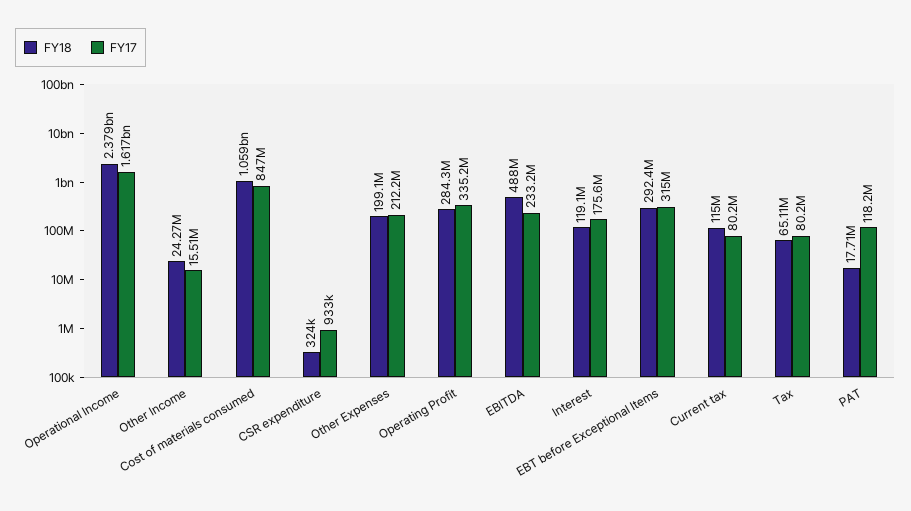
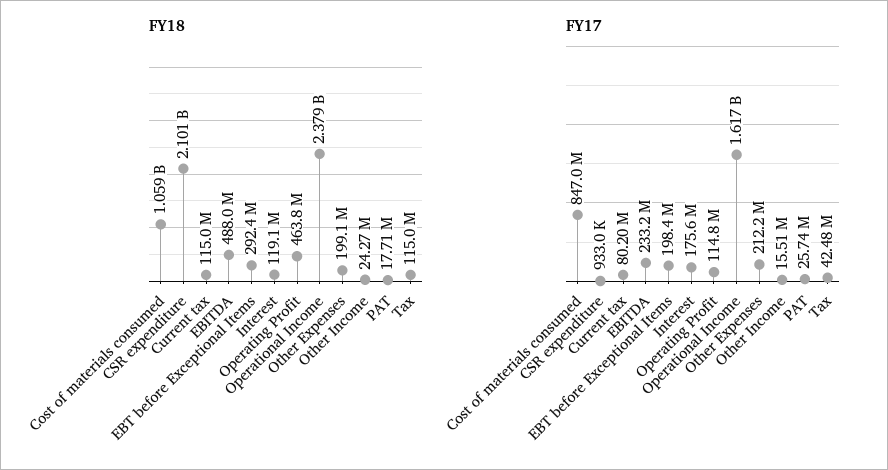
  {
    "FY18": {
      "Operational Income": 2379000000,
      "Other Income": 24270000,
      "Cost of materials consumed": 1059000000,
-     "CSR expenditure": 324000,
+     "CSR expenditure": 2101000000,
      "Other Expenses": 199100000,
-     "Operating Profit": 284300000,
+     "Operating Profit": 463800000,
      "EBITDA": 488000000,
      "Interest": 119100000,
      "EBT before Exceptional Items": 292400000,
      "Current tax": 115000000,
-     "Tax": 65110000,
+     "Tax": 115000000,
      "PAT": 17710000
    },
    "FY17": {
      "Operational Income": 1617000000,
      "Other Income": 15510000,
      "Cost of materials consumed": 847000000,
      "CSR expenditure": 933000,
      "Other Expenses": 212200000,
-     "Operating Profit": 335200000,
+     "Operating Profit": 114800000,
      "EBITDA": 233200000,
      "Interest": 175600000,
-     "EBT before Exceptional Items": 315000000,
+     "EBT before Exceptional Items": 198400000,
      "Current tax": 80200000,
-     "Tax": 80200000,
+     "Tax": 42480000,
-     "PAT": 118200000
+     "PAT": 25740000
    }
  }

